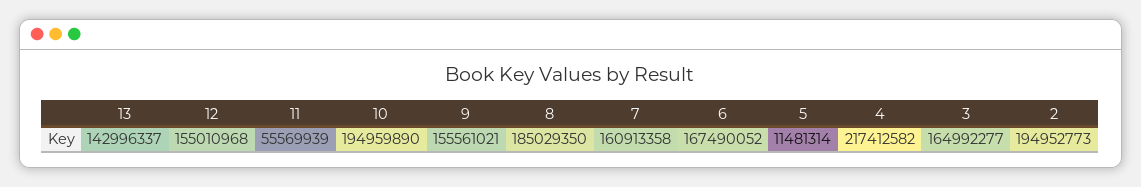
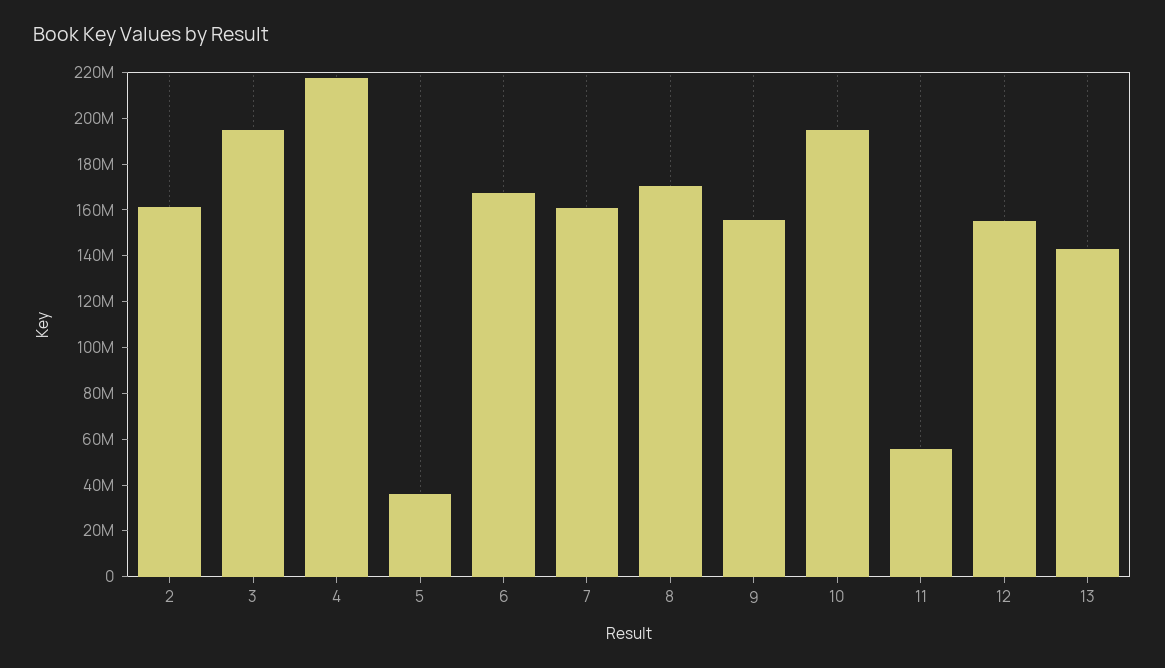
  {
    "13": 142996337,
    "12": 155010968,
    "11": 55569939,
    "10": 194959890,
    "9": 155561021,
-   "8": 185029350,
+   "8": 170000000,
    "7": 160913358,
    "6": 167490052,
-   "5": 11481314,
+   "5": 35000000,
    "4": 217412582,
-   "3": 164992277,
+   "3": 195000000,
-   "2": 194952773
+   "2": 160000000
  }

